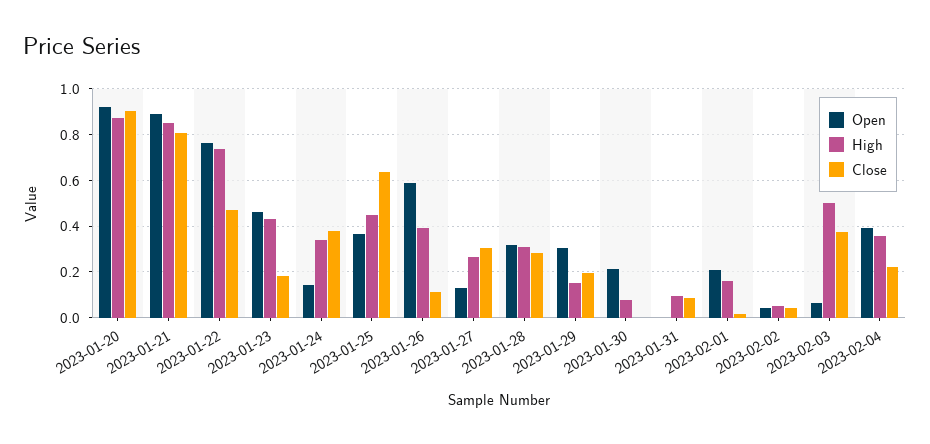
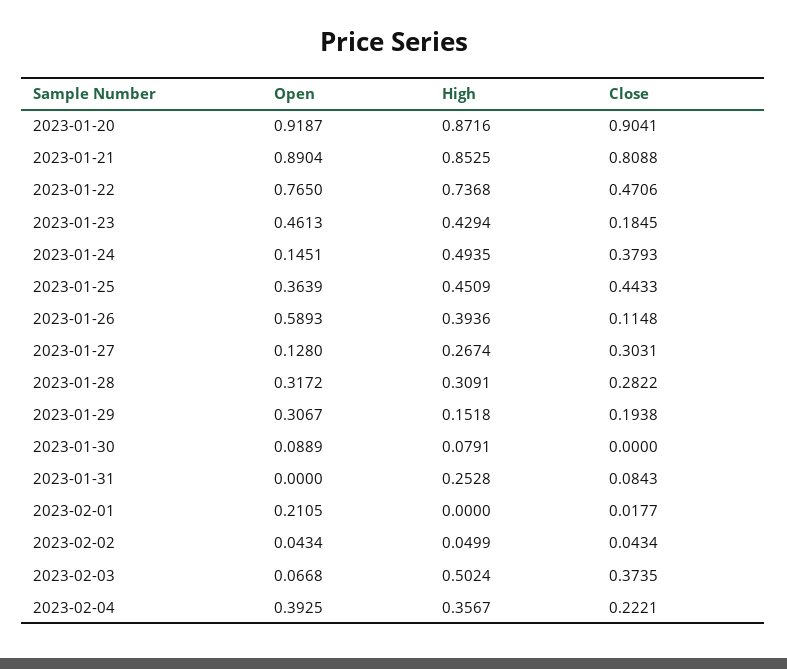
  {
    "Open": {
      "2023-01-20": 0.9187,
      "2023-01-21": 0.8904,
      "2023-01-22": 0.765,
      "2023-01-23": 0.4613,
      "2023-01-24": 0.1451,
      "2023-01-25": 0.3639,
      "2023-01-26": 0.5893,
      "2023-01-27": 0.128,
      "2023-01-28": 0.3172,
      "2023-01-29": 0.3067,
-     "2023-01-30": 0.2,
+     "2023-01-30": 0.0889,
      "2023-01-31": 0,
      "2023-02-01": 0.2105,
      "2023-02-02": 0.0434,
      "2023-02-03": 0.0668,
      "2023-02-04": 0.3925
    },
    "High": {
      "2023-01-20": 0.8716,
      "2023-01-21": 0.8525,
      "2023-01-22": 0.7368,
      "2023-01-23": 0.4294,
-     "2023-01-24": 0.35,
+     "2023-01-24": 0.4935,
      "2023-01-25": 0.4509,
      "2023-01-26": 0.3936,
      "2023-01-27": 0.2674,
      "2023-01-28": 0.3091,
      "2023-01-29": 0.1518,
      "2023-01-30": 0.0791,
-     "2023-01-31": 0.1,
+     "2023-01-31": 0.2528,
-     "2023-02-01": 0.15,
+     "2023-02-01": 0,
      "2023-02-02": 0.0499,
      "2023-02-03": 0.5024,
      "2023-02-04": 0.3567
    },
    "Close": {
      "2023-01-20": 0.9041,
      "2023-01-21": 0.8088,
      "2023-01-22": 0.4706,
      "2023-01-23": 0.1845,
      "2023-01-24": 0.3793,
-     "2023-01-25": 0.65,
+     "2023-01-25": 0.4433,
      "2023-01-26": 0.1148,
      "2023-01-27": 0.3031,
      "2023-01-28": 0.2822,
      "2023-01-29": 0.1938,
      "2023-01-30": 0,
      "2023-01-31": 0.0843,
      "2023-02-01": 0.0177,
      "2023-02-02": 0.0434,
      "2023-02-03": 0.3735,
      "2023-02-04": 0.2221
    }
  }

